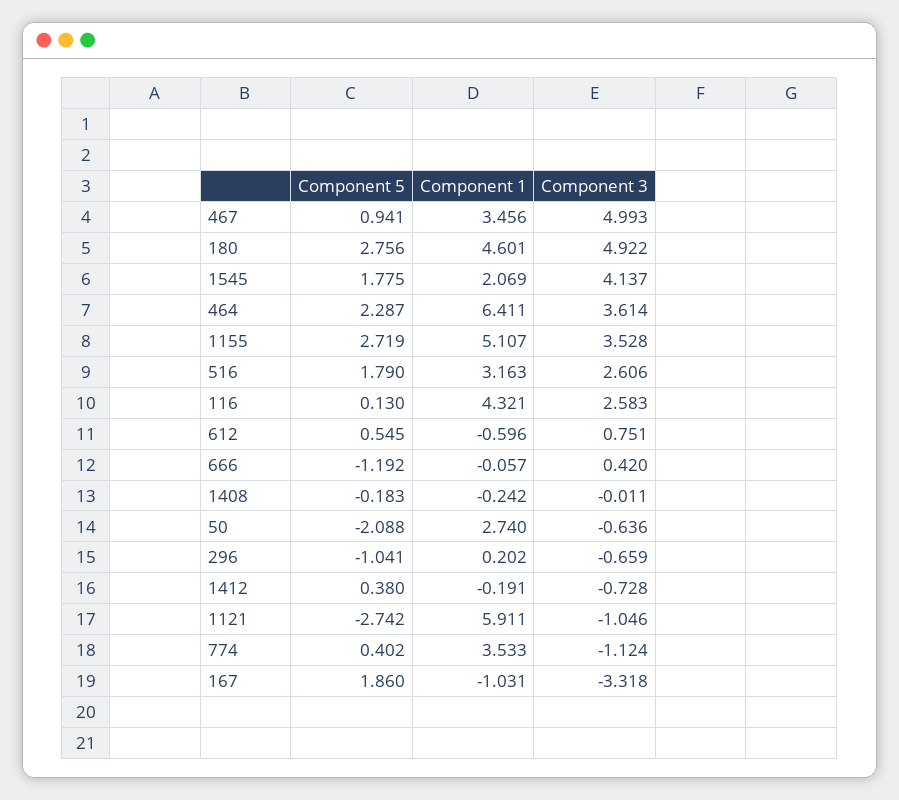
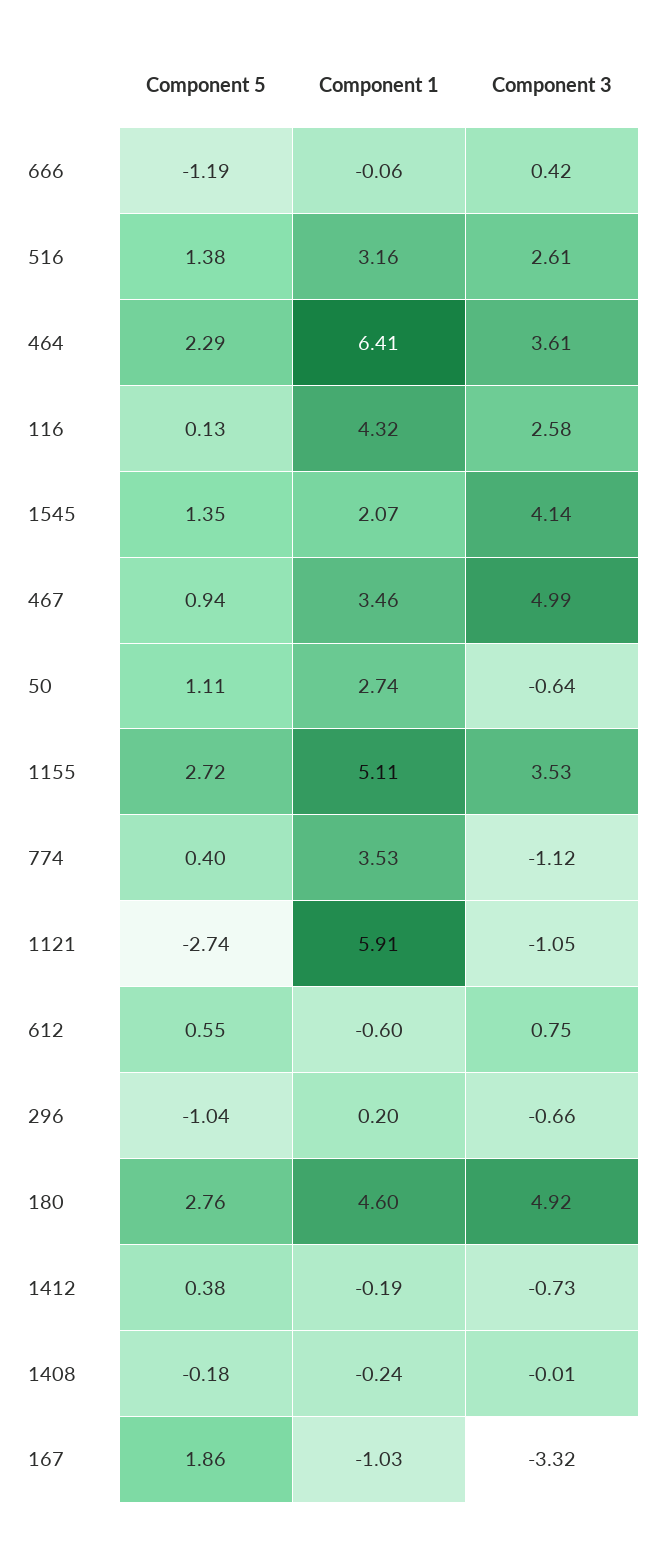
  {
    "Component 5": {
      "467": 0.941,
      "180": 2.756,
-     "1545": 1.775,
+     "1545": 1.35,
      "464": 2.287,
      "1155": 2.719,
-     "516": 1.79,
+     "516": 1.38,
      "116": 0.13,
      "612": 0.545,
      "666": -1.192,
      "1408": -0.183,
-     "50": -2.088,
+     "50": 1.11,
      "296": -1.041,
      "1412": 0.38,
      "1121": -2.742,
      "774": 0.402,
      "167": 1.86
    },
    "Component 1": {
      "467": 3.456,
      "180": 4.601,
      "1545": 2.069,
      "464": 6.411,
      "1155": 5.107,
      "516": 3.163,
      "116": 4.321,
      "612": -0.596,
      "666": -0.057,
      "1408": -0.242,
      "50": 2.74,
      "296": 0.202,
      "1412": -0.191,
      "1121": 5.911,
      "774": 3.533,
      "167": -1.031
    },
    "Component 3": {
      "467": 4.993,
      "180": 4.922,
      "1545": 4.137,
      "464": 3.614,
      "1155": 3.528,
      "516": 2.606,
      "116": 2.583,
      "612": 0.751,
      "666": 0.42,
      "1408": -0.011,
      "50": -0.636,
      "296": -0.659,
      "1412": -0.728,
      "1121": -1.046,
      "774": -1.124,
      "167": -3.318
    }
  }

